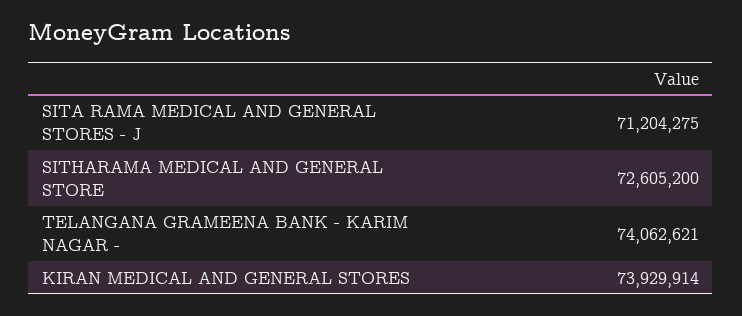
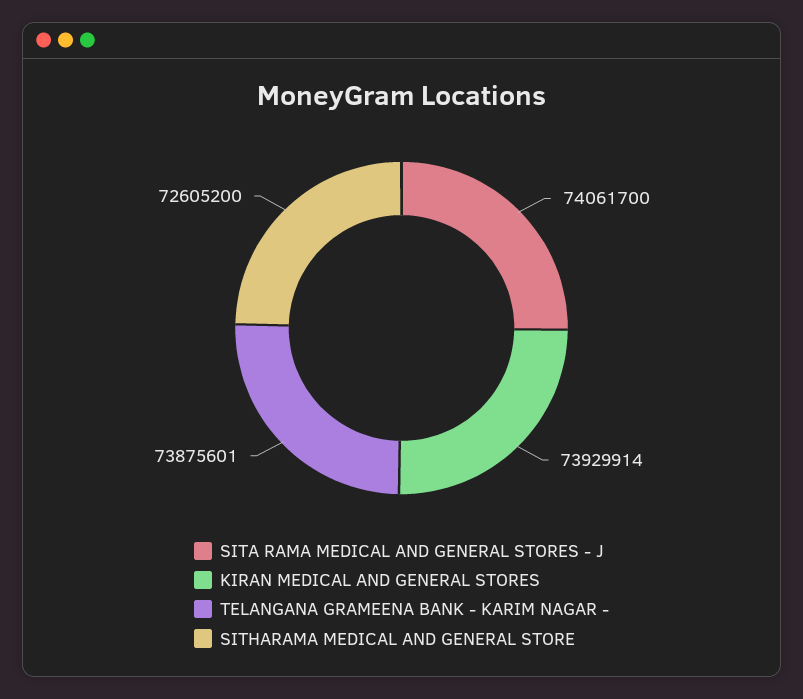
  {
-   "SITA RAMA MEDICAL AND GENERAL STORES - J": 71204275,
+   "SITA RAMA MEDICAL AND GENERAL STORES - J": 74061700,
    "SITHARAMA MEDICAL AND GENERAL STORE": 72605200,
-   "TELANGANA GRAMEENA BANK - KARIM NAGAR -": 74062621,
+   "TELANGANA GRAMEENA BANK - KARIM NAGAR -": 73875601,
    "KIRAN MEDICAL AND GENERAL STORES": 73929914
  }

